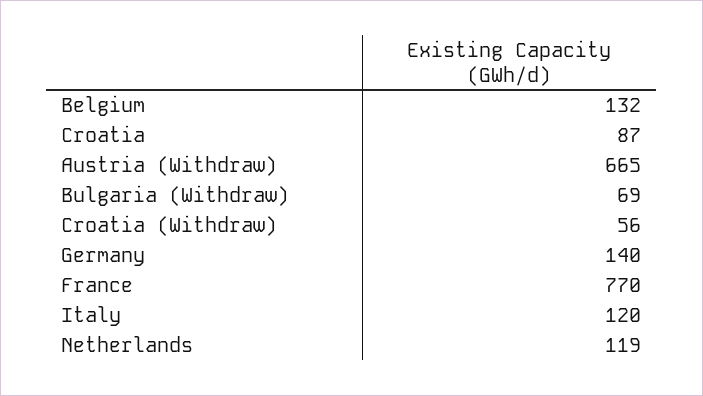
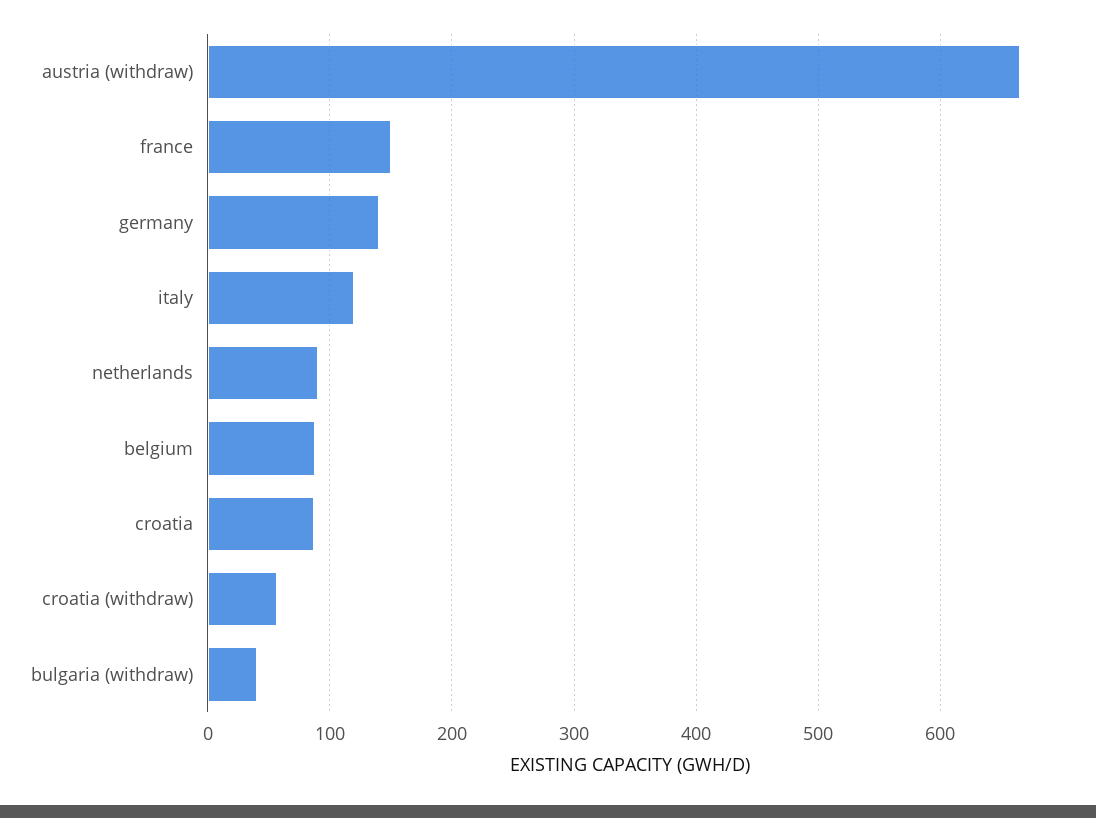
  {
-   "Belgium": 132,
+   "Belgium": 90,
    "Croatia": 87,
    "Austria (Withdraw)": 665,
-   "Bulgaria (Withdraw)": 69,
+   "Bulgaria (Withdraw)": 40,
    "Croatia (Withdraw)": 56,
    "Germany": 140,
-   "France": 770,
+   "France": 150,
    "Italy": 120,
-   "Netherlands": 119
+   "Netherlands": 90
  }

